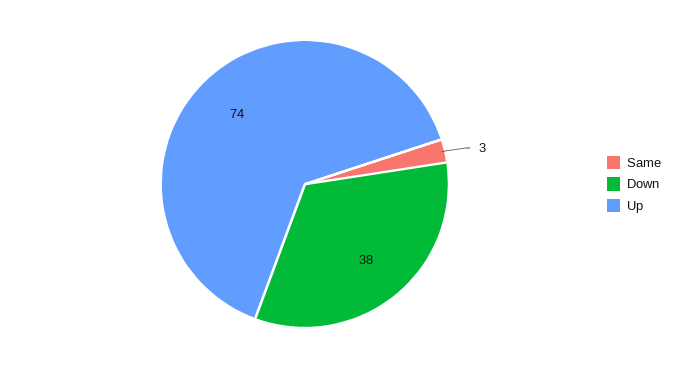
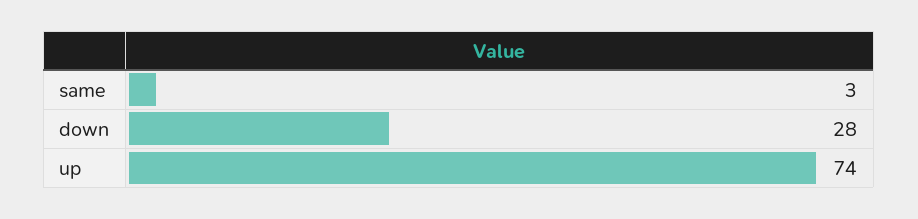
  {
    "Same": 3,
-   "Down": 38,
+   "Down": 28,
    "Up": 74
  }

